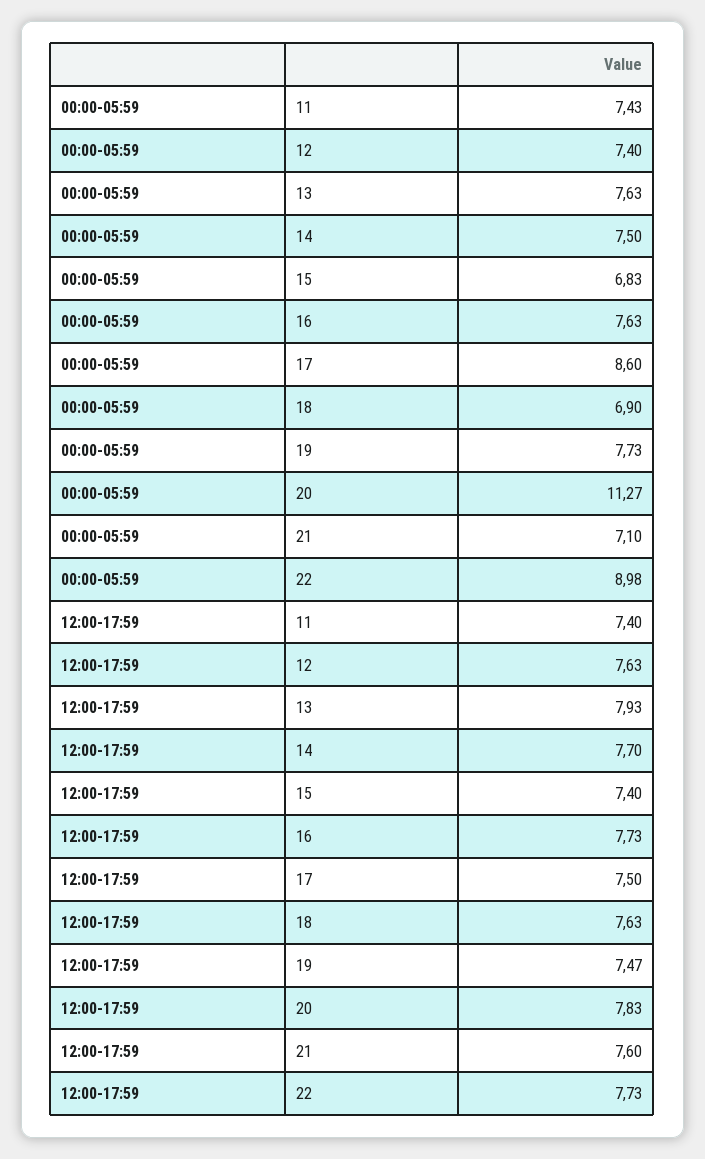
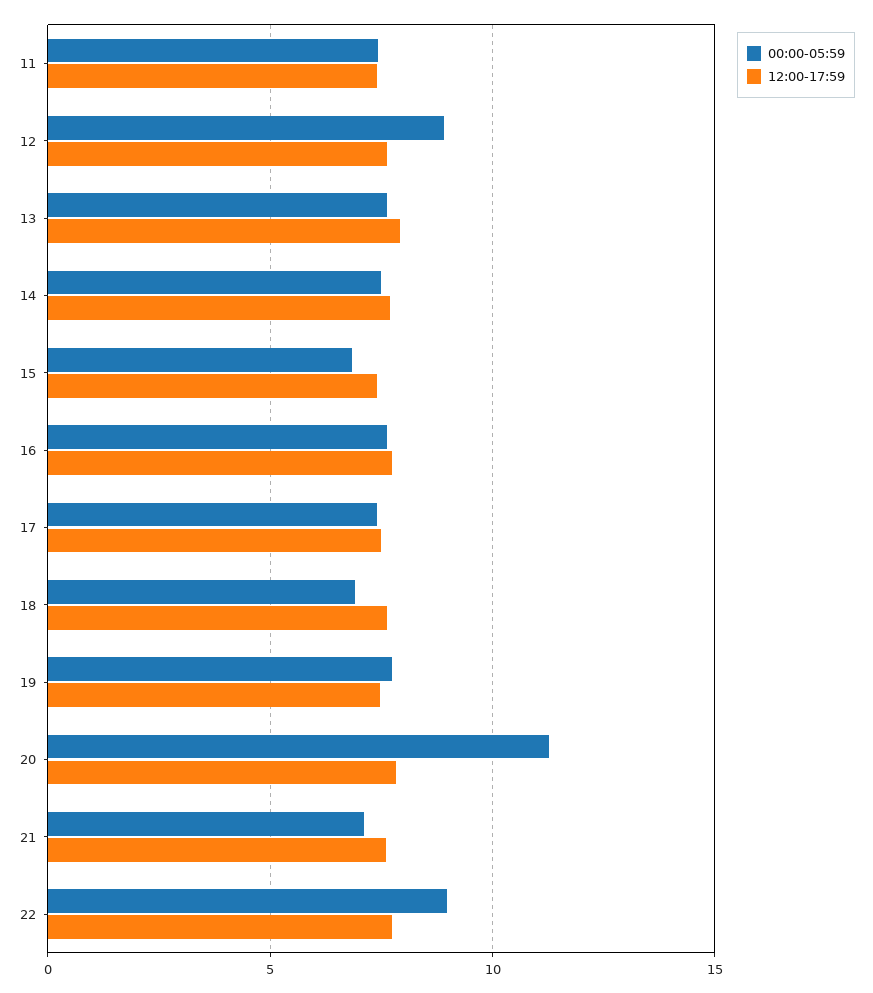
  {
    "00:00-05:59": {
      "11": 7.43,
-     "12": 7.4,
+     "12": 9,
      "13": 7.63,
      "14": 7.5,
      "15": 6.83,
      "16": 7.63,
-     "17": 8.6,
+     "17": 7.5,
      "18": 6.9,
      "19": 7.73,
      "20": 11.27,
      "21": 7.1,
      "22": 8.98
    },
    "12:00-17:59": {
      "11": 7.4,
      "12": 7.63,
      "13": 7.93,
      "14": 7.7,
      "15": 7.4,
      "16": 7.73,
      "17": 7.5,
      "18": 7.63,
      "19": 7.47,
      "20": 7.83,
      "21": 7.6,
      "22": 7.73
    }
  }

